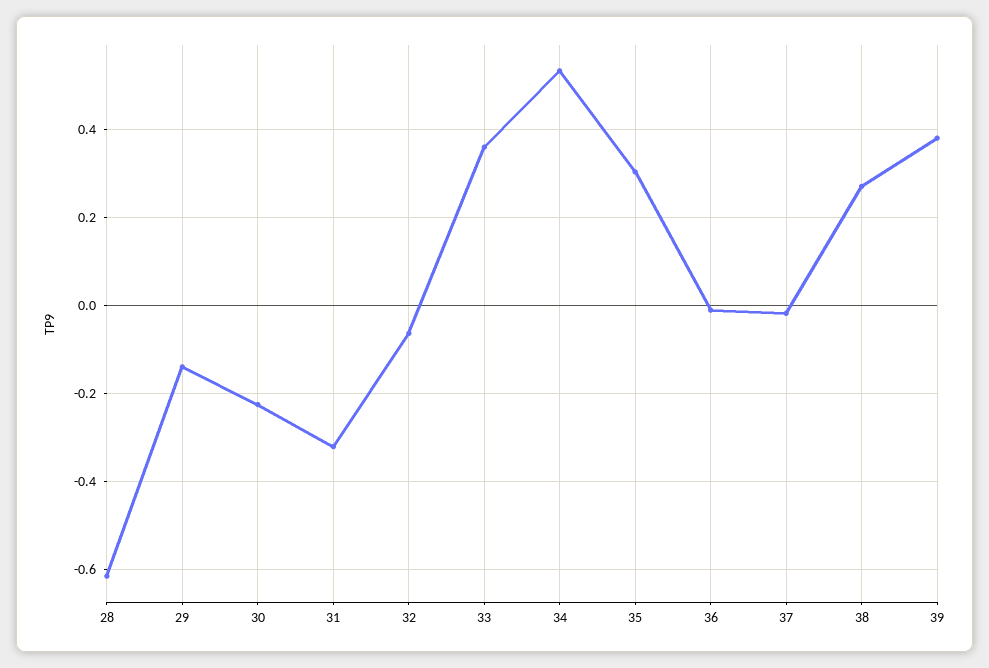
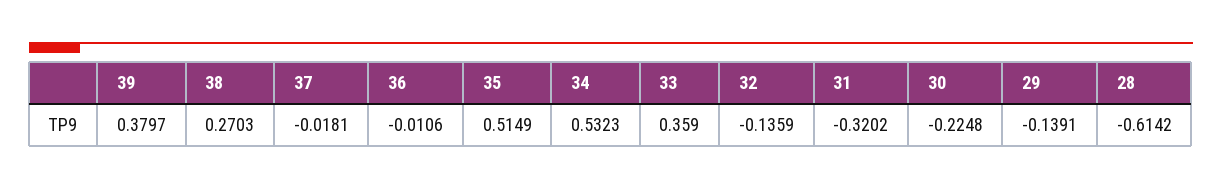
  {
    "28": -0.6142,
    "29": -0.1391,
    "30": -0.2248,
    "31": -0.3202,
-   "32": -0.06,
+   "32": -0.1359,
    "33": 0.359,
    "34": 0.5323,
-   "35": 0.3,
+   "35": 0.5149,
    "36": -0.0106,
    "37": -0.0181,
    "38": 0.2703,
    "39": 0.3797
  }

